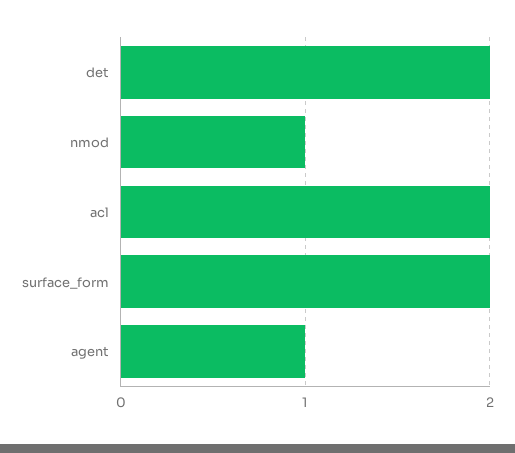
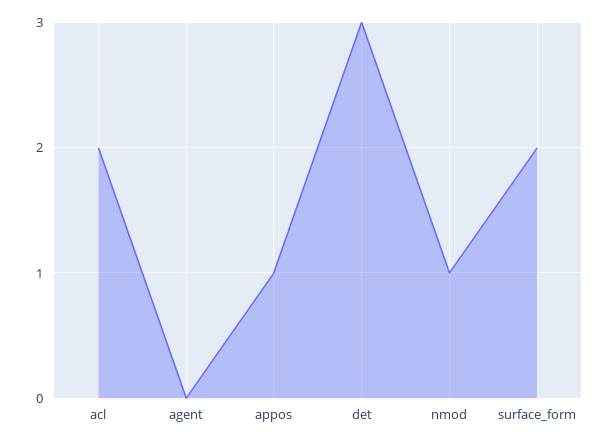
  {
-   "det": 2,
+   "det": 3,
    "nmod": 1,
    "acl": 2,
    "surface_form": 2,
-   "agent": 1
+   "agent": 0,
+   "appos": 1
  }

